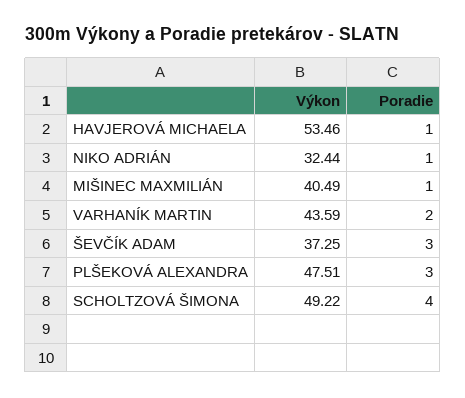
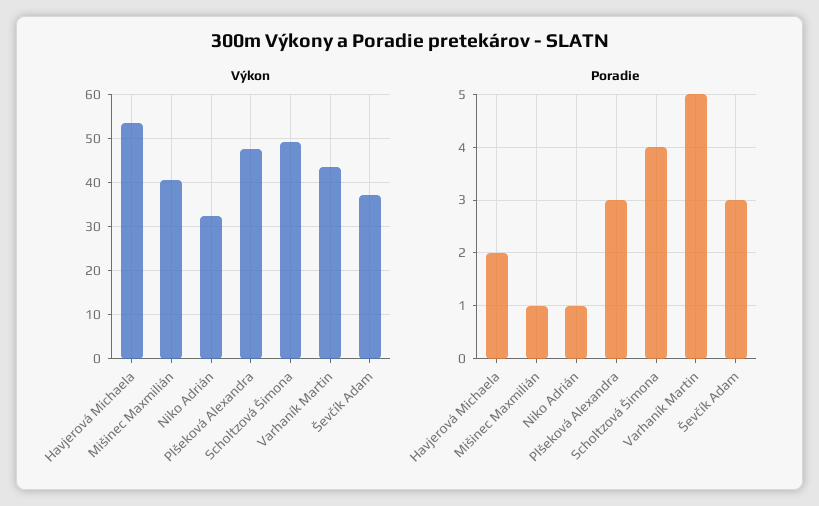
  {
    "Výkon": {
      "HAVJEROVÁ MICHAELA": 53.46,
      "NIKO ADRIÁN": 32.44,
      "MIŠINEC MAXMILIÁN": 40.49,
      "VARHANÍK MARTIN": 43.59,
      "ŠEVČÍK ADAM": 37.25,
      "PLŠEKOVÁ ALEXANDRA": 47.51,
      "SCHOLTZOVÁ ŠIMONA": 49.22
    },
    "Poradie": {
-     "HAVJEROVÁ MICHAELA": 1,
+     "HAVJEROVÁ MICHAELA": 2,
      "NIKO ADRIÁN": 1,
      "MIŠINEC MAXMILIÁN": 1,
-     "VARHANÍK MARTIN": 2,
+     "VARHANÍK MARTIN": 5,
      "ŠEVČÍK ADAM": 3,
      "PLŠEKOVÁ ALEXANDRA": 3,
      "SCHOLTZOVÁ ŠIMONA": 4
    }
  }

